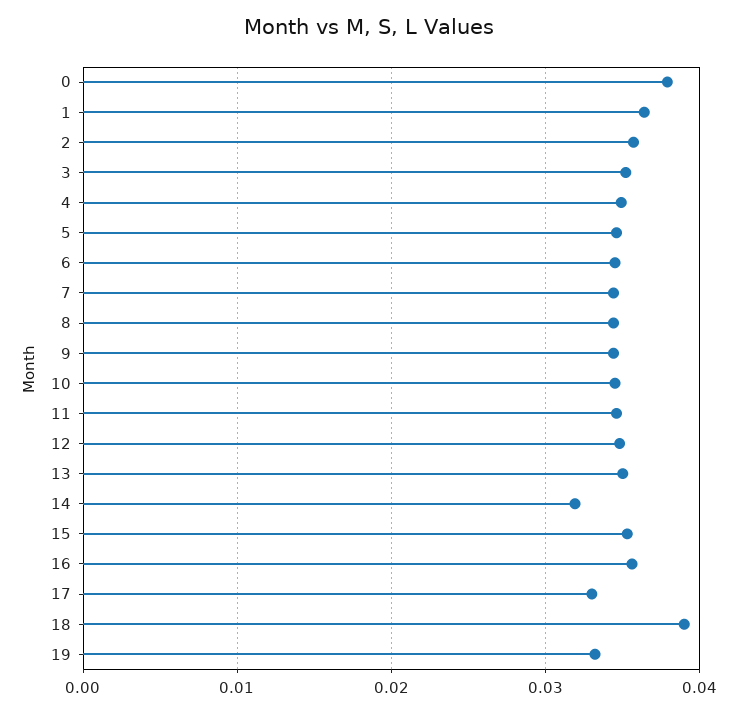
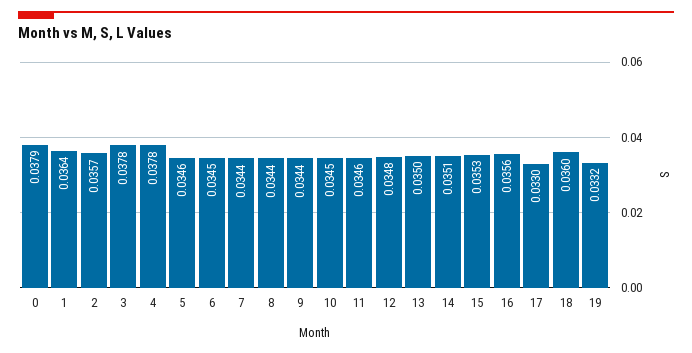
  {
    "0": 0.0379,
    "1": 0.0364,
    "2": 0.0357,
-   "3": 0.035,
+   "3": 0.0378,
-   "4": 0.035,
+   "4": 0.0378,
    "5": 0.0346,
    "6": 0.0345,
    "7": 0.0344,
    "8": 0.0344,
    "9": 0.0344,
    "10": 0.0345,
    "11": 0.0346,
    "12": 0.0348,
    "13": 0.035,
-   "14": 0.032,
+   "14": 0.0351,
    "15": 0.0353,
    "16": 0.0356,
    "17": 0.033,
-   "18": 0.039,
+   "18": 0.036,
    "19": 0.0332
  }

